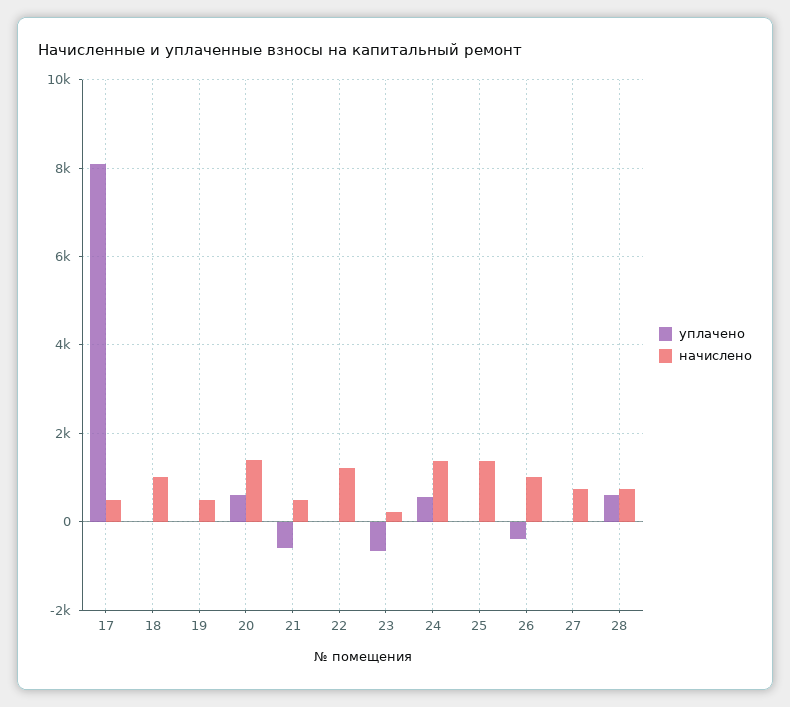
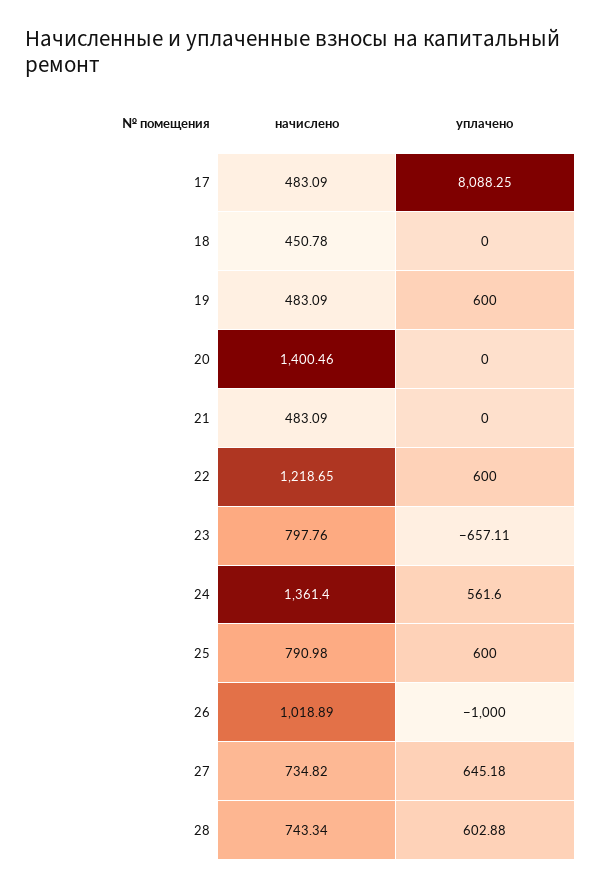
  {
    "уплачено": {
      "17": 8088.25,
      "18": 0,
-     "19": 0,
+     "19": 600,
-     "20": 600,
+     "20": 0,
-     "21": -600,
+     "21": 0,
-     "22": 0,
+     "22": 600,
      "23": -657.11,
      "24": 561.6,
-     "25": 0,
+     "25": 600,
-     "26": -400,
+     "26": -1000,
-     "27": 0,
+     "27": 645.18,
      "28": 602.88
    },
    "начислено": {
      "17": 483.09,
-     "18": 1000,
+     "18": 450.78,
      "19": 483.09,
      "20": 1400.46,
      "21": 483.09,
      "22": 1218.65,
-     "23": 200,
+     "23": 797.76,
      "24": 1361.4,
-     "25": 1400,
+     "25": 790.98,
      "26": 1018.89,
      "27": 734.82,
      "28": 743.34
    }
  }

